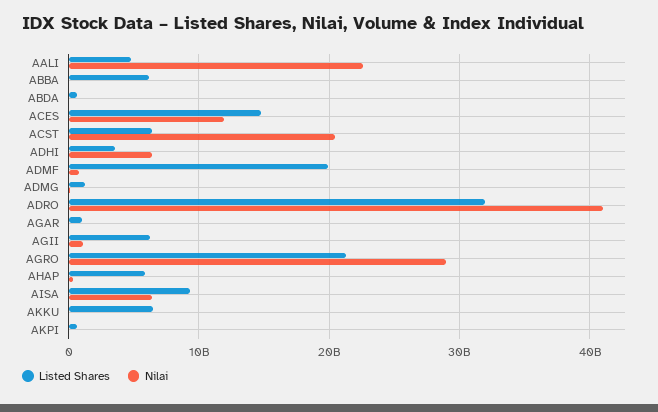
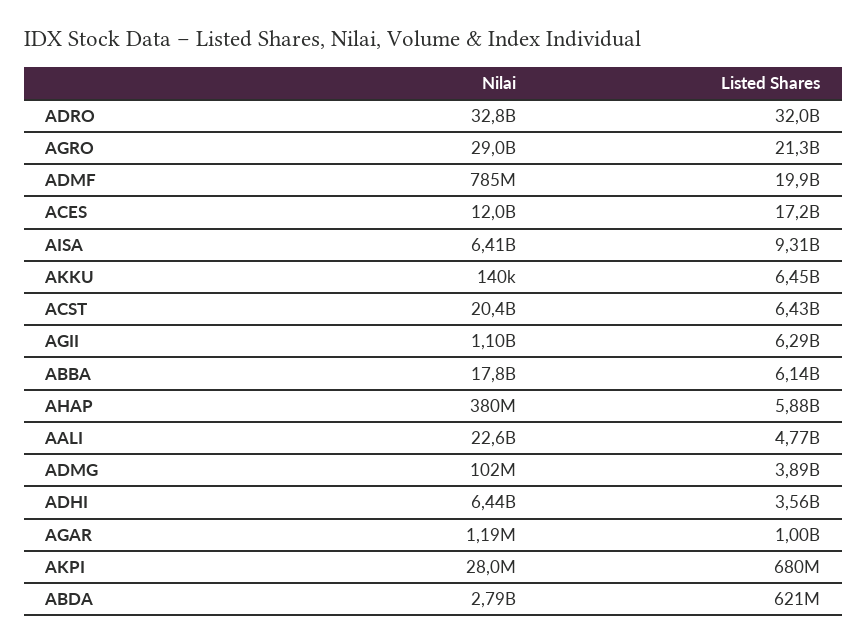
  {
    "Listed Shares": {
      "AALI": 4770000000,
      "ABBA": 6140000000,
      "ABDA": 621000000,
-     "ACES": 15000000000,
+     "ACES": 17200000000,
      "ACST": 6430000000,
      "ADHI": 3560000000,
      "ADMF": 19900000000,
-     "ADMG": 1000000000,
+     "ADMG": 3890000000,
      "ADRO": 32000000000,
      "AGAR": 1000000000,
      "AGII": 6290000000,
      "AGRO": 21300000000,
      "AHAP": 5880000000,
      "AISA": 9310000000,
      "AKKU": 6450000000,
      "AKPI": 680000000
    },
    "Nilai": {
      "AALI": 22600000000,
-     "ABBA": 0,
+     "ABBA": 17800000000,
-     "ABDA": 0,
+     "ABDA": 2790000000,
      "ACES": 12000000000,
      "ACST": 20400000000,
      "ADHI": 6440000000,
      "ADMF": 785000000,
      "ADMG": 102000000,
-     "ADRO": 41000000000,
+     "ADRO": 32800000000,
      "AGAR": 1190000,
      "AGII": 1100000000,
      "AGRO": 29000000000,
      "AHAP": 380000000,
      "AISA": 6410000000,
      "AKKU": 140000,
      "AKPI": 28000000
    }
  }

